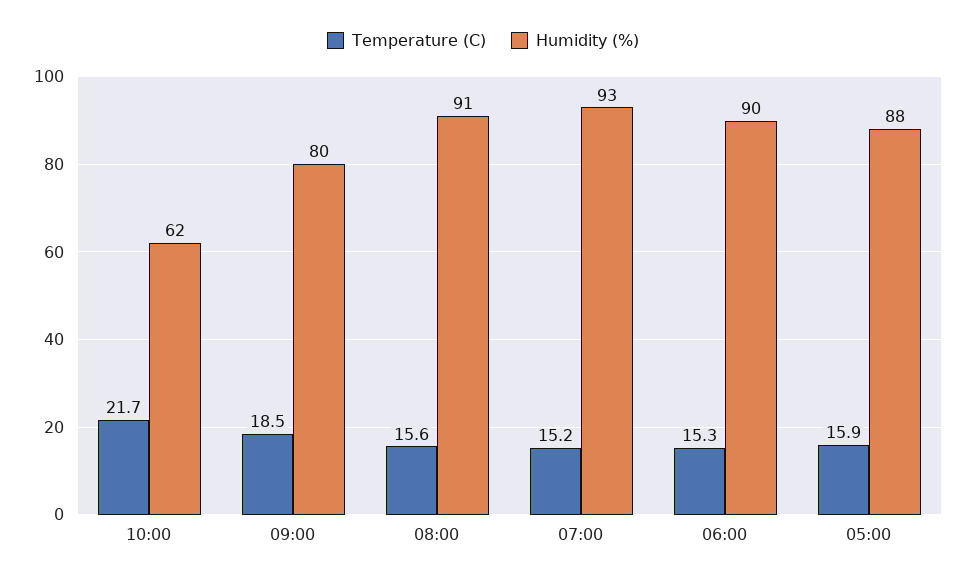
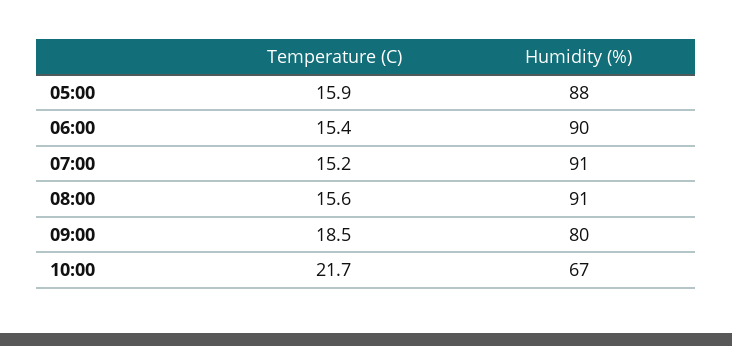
  {
    "Temperature (C)": {
      "10:00": 21.7,
      "09:00": 18.5,
      "08:00": 15.6,
      "07:00": 15.2,
-     "06:00": 15.3,
+     "06:00": 15.4,
      "05:00": 15.9
    },
    "Humidity (%)": {
-     "10:00": 62,
+     "10:00": 67,
      "09:00": 80,
      "08:00": 91,
-     "07:00": 93,
+     "07:00": 91,
      "06:00": 90,
      "05:00": 88
    }
  }

